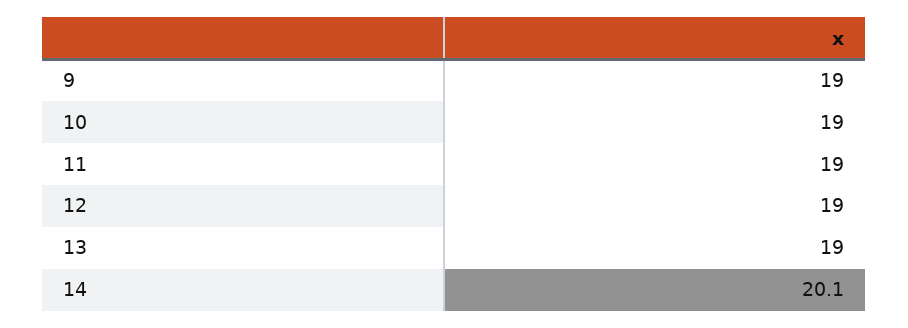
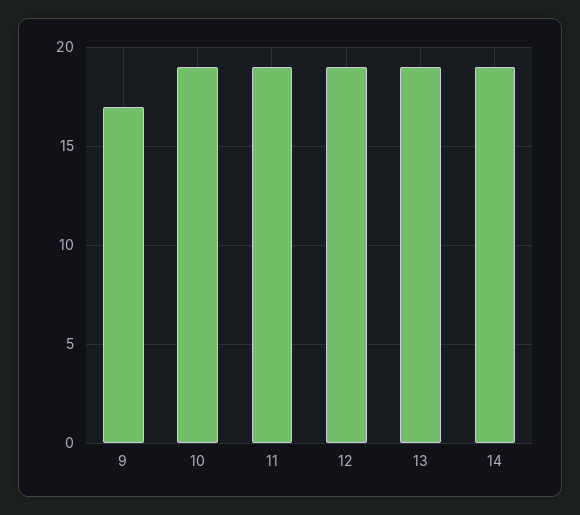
  {
-   "9": 19,
+   "9": 17,
    "10": 19,
    "11": 19,
    "12": 19,
    "13": 19,
-   "14": 20.1
+   "14": 19
  }

